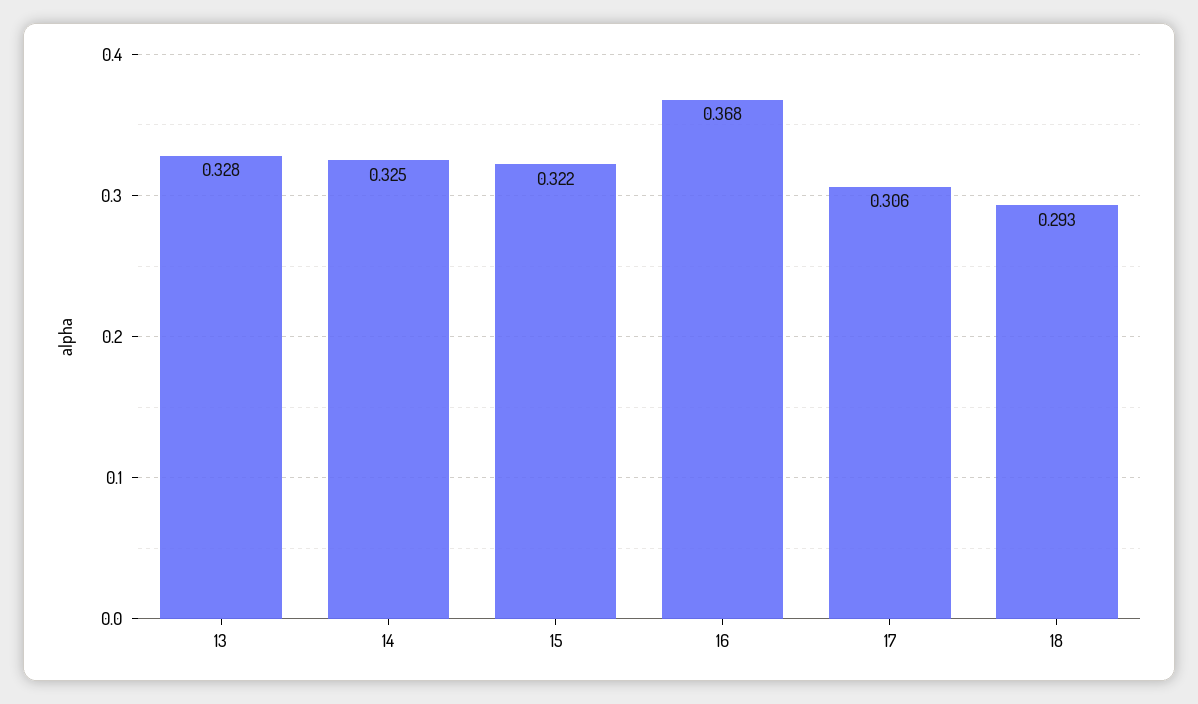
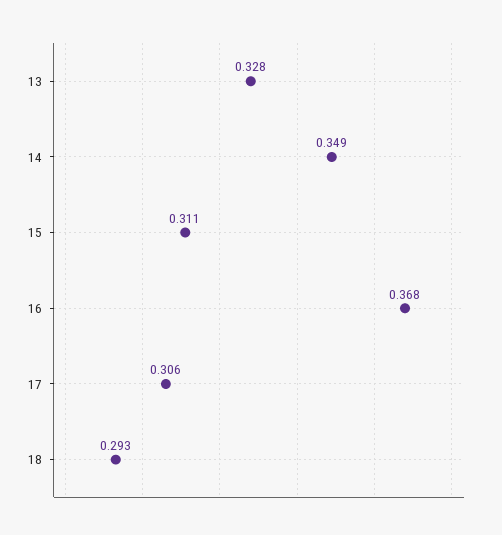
  {
    "13": 0.328,
-   "14": 0.325,
+   "14": 0.349,
-   "15": 0.322,
+   "15": 0.311,
    "16": 0.368,
    "17": 0.306,
    "18": 0.293
  }

